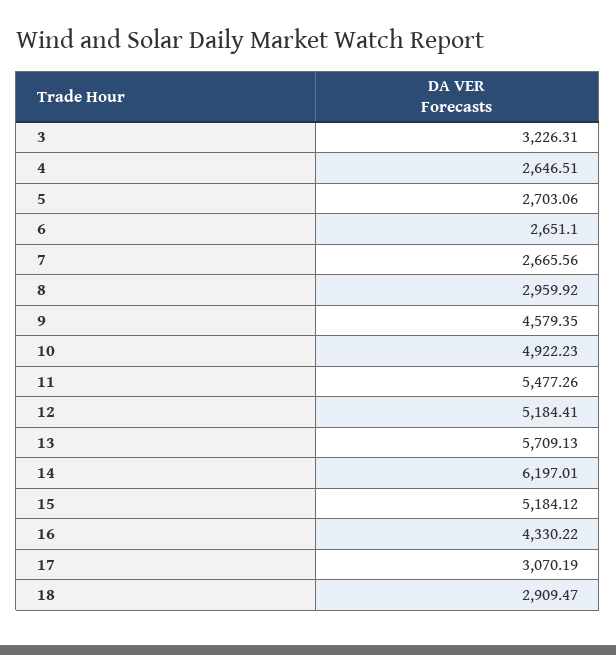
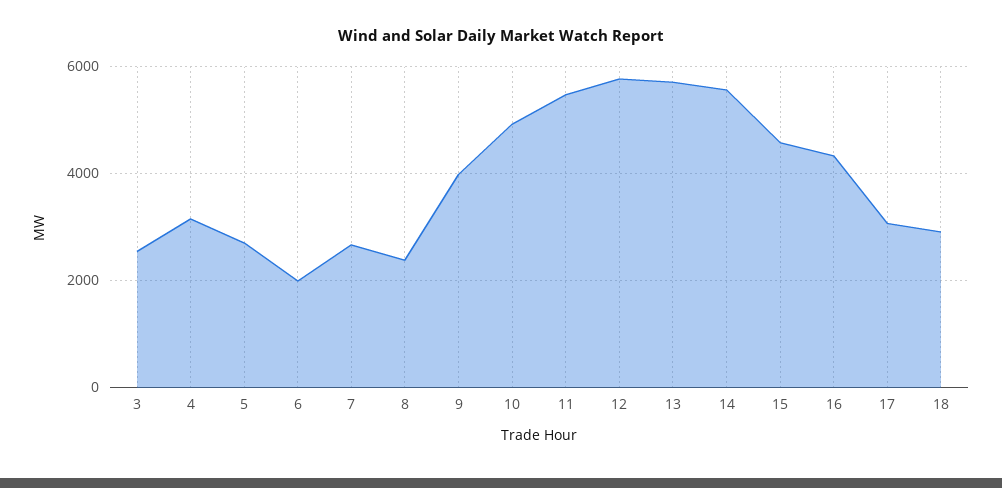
  {
-   "3": 3226.31,
+   "3": 2600,
-   "4": 2646.51,
+   "4": 3200,
    "5": 2703.06,
-   "6": 2651.1,
+   "6": 2000,
    "7": 2665.56,
-   "8": 2959.92,
+   "8": 2400,
-   "9": 4579.35,
+   "9": 4000,
    "10": 4922.23,
    "11": 5477.26,
-   "12": 5184.41,
+   "12": 5800,
    "13": 5709.13,
-   "14": 6197.01,
+   "14": 5600,
-   "15": 5184.12,
+   "15": 4600,
    "16": 4330.22,
    "17": 3070.19,
    "18": 2909.47
  }

